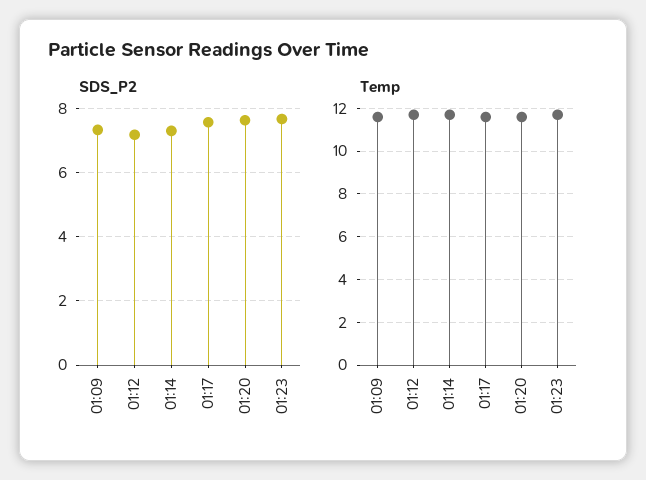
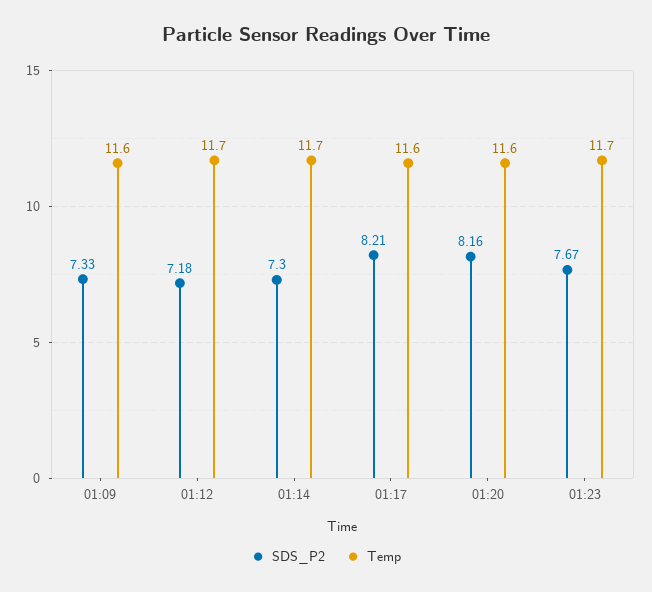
  {
    "SDS_P2": {
      "01:09": 7.33,
      "01:12": 7.18,
      "01:14": 7.3,
-     "01:17": 7.6,
+     "01:17": 8.21,
-     "01:20": 7.6,
+     "01:20": 8.16,
      "01:23": 7.67
    },
    "Temp": {
      "01:09": 11.6,
      "01:12": 11.7,
      "01:14": 11.7,
      "01:17": 11.6,
      "01:20": 11.6,
      "01:23": 11.7
    }
  }

